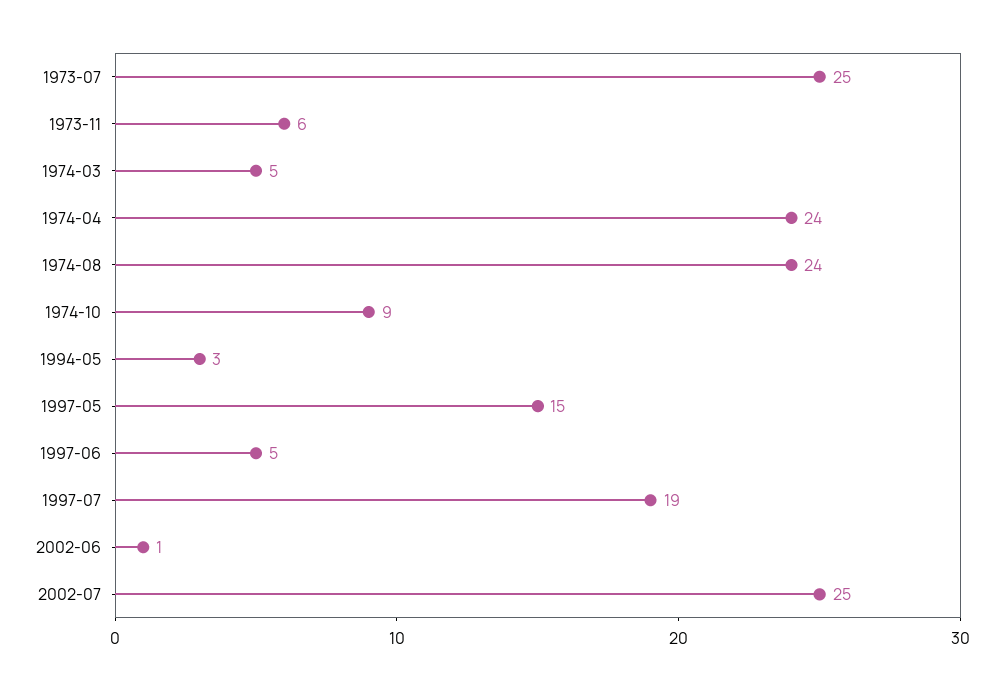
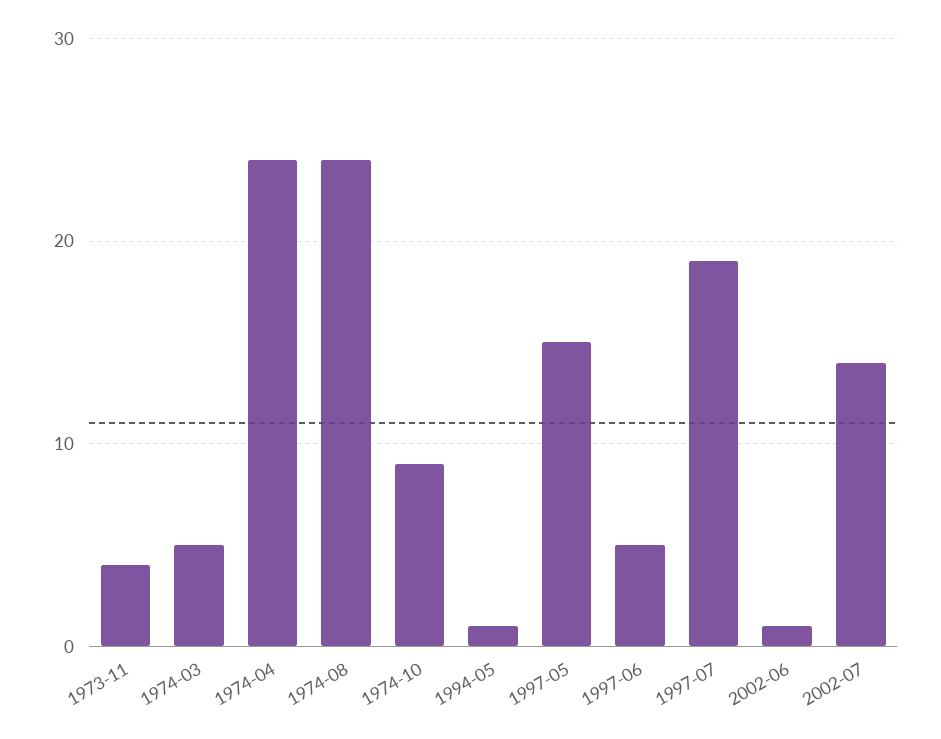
  {
-   "1973-07": 25,
-   "1973-11": 6,
+   "1973-11": 4,
    "1974-03": 5,
    "1974-04": 24,
    "1974-08": 24,
    "1974-10": 9,
-   "1994-05": 3,
+   "1994-05": 1,
    "1997-05": 15,
    "1997-06": 5,
    "1997-07": 19,
    "2002-06": 1,
-   "2002-07": 25
+   "2002-07": 14
  }

